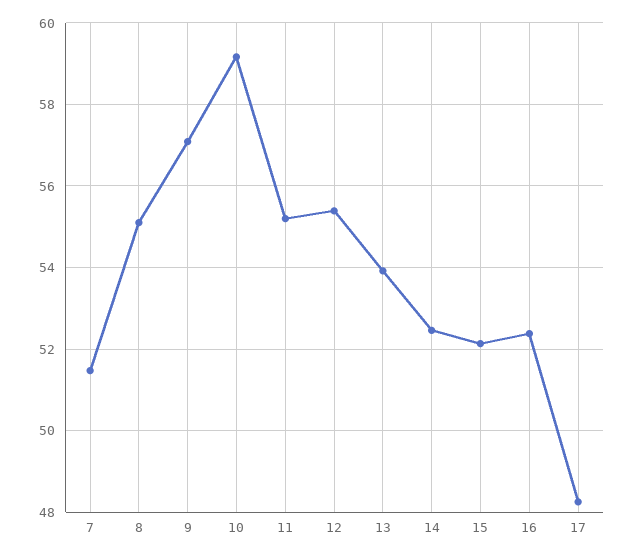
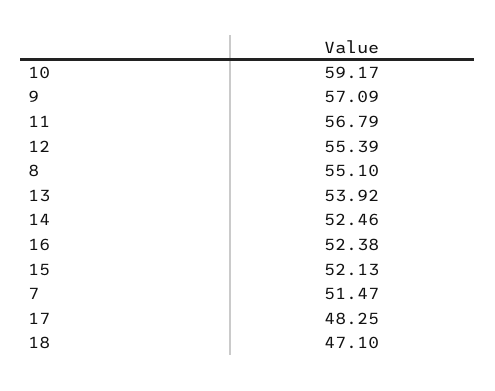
  {
    "7": 51.47,
    "8": 55.1,
    "9": 57.09,
    "10": 59.17,
-   "11": 55.2,
+   "11": 56.79,
    "12": 55.39,
    "13": 53.92,
    "14": 52.46,
    "15": 52.13,
    "16": 52.38,
-   "17": 48.25
+   "17": 48.25,
+   "18": 47.1
  }

